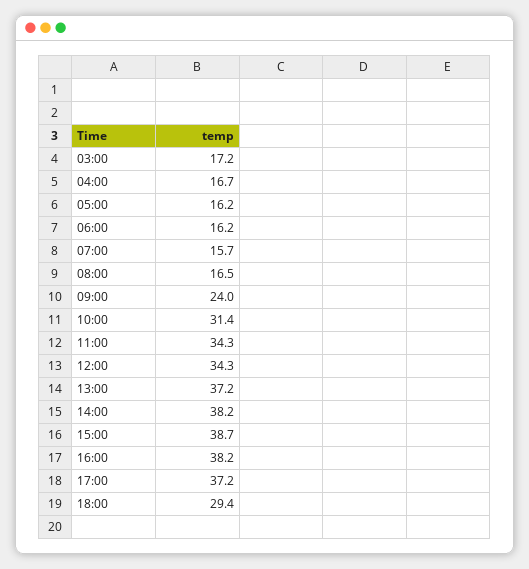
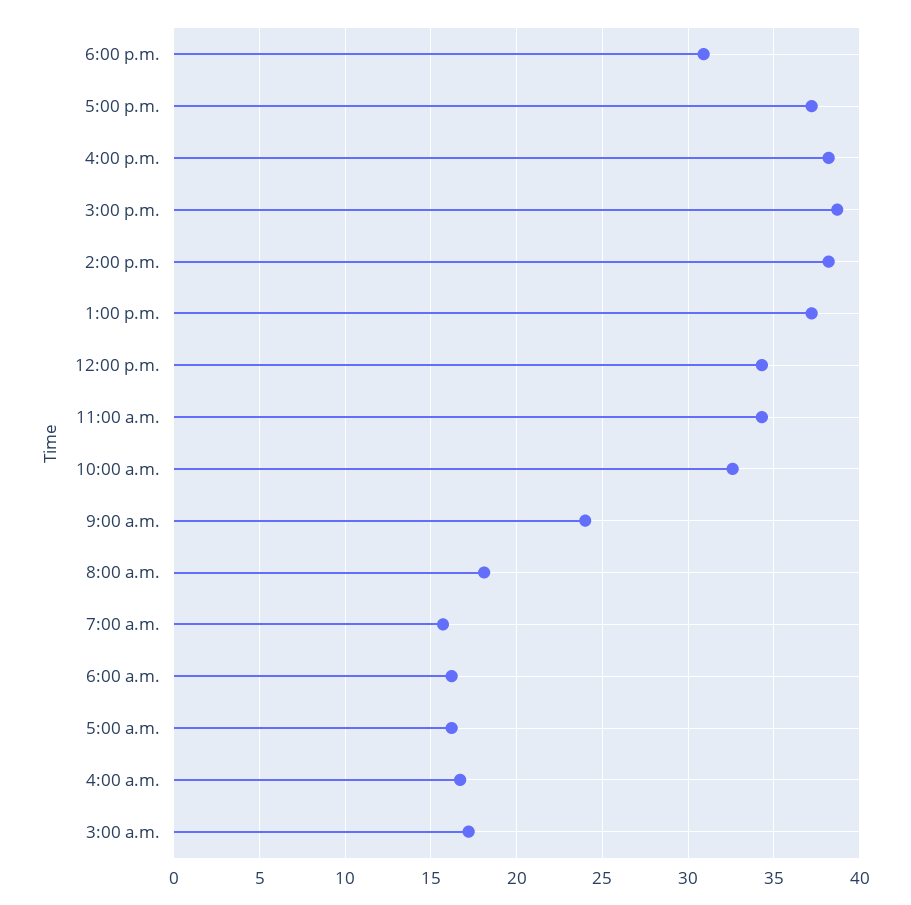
  {
    "03:00": 17.2,
    "04:00": 16.7,
    "05:00": 16.2,
    "06:00": 16.2,
    "07:00": 15.7,
-   "08:00": 16.5,
+   "08:00": 18,
    "09:00": 24,
-   "10:00": 31.4,
+   "10:00": 32.5,
    "11:00": 34.3,
    "12:00": 34.3,
    "13:00": 37.2,
    "14:00": 38.2,
    "15:00": 38.7,
    "16:00": 38.2,
    "17:00": 37.2,
-   "18:00": 29.4
+   "18:00": 31
  }

